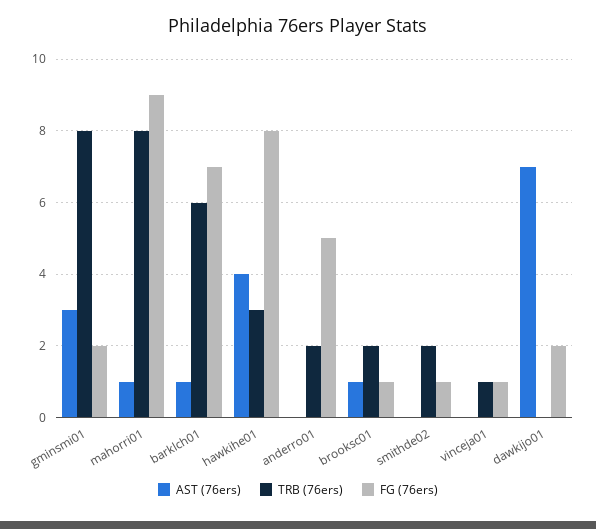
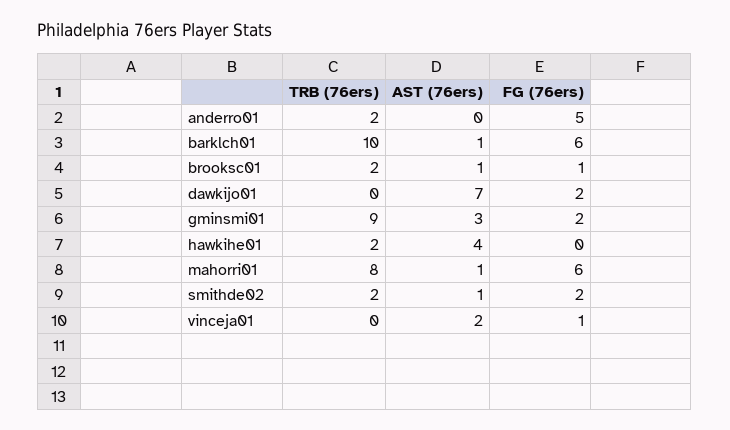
  {
    "AST (76ers)": {
      "gminsmi01": 3,
      "mahorri01": 1,
      "barklch01": 1,
      "hawkihe01": 4,
      "anderro01": 0,
      "brooksc01": 1,
-     "smithde02": 0,
+     "smithde02": 1,
-     "vinceja01": 0,
+     "vinceja01": 2,
      "dawkijo01": 7
    },
    "TRB (76ers)": {
-     "gminsmi01": 8,
+     "gminsmi01": 9,
      "mahorri01": 8,
-     "barklch01": 6,
+     "barklch01": 10,
-     "hawkihe01": 3,
+     "hawkihe01": 2,
      "anderro01": 2,
      "brooksc01": 2,
      "smithde02": 2,
-     "vinceja01": 1,
+     "vinceja01": 0,
      "dawkijo01": 0
    },
    "FG (76ers)": {
      "gminsmi01": 2,
-     "mahorri01": 9,
+     "mahorri01": 6,
-     "barklch01": 7,
+     "barklch01": 6,
-     "hawkihe01": 8,
+     "hawkihe01": 0,
      "anderro01": 5,
      "brooksc01": 1,
-     "smithde02": 1,
+     "smithde02": 2,
      "vinceja01": 1,
      "dawkijo01": 2
    }
  }

